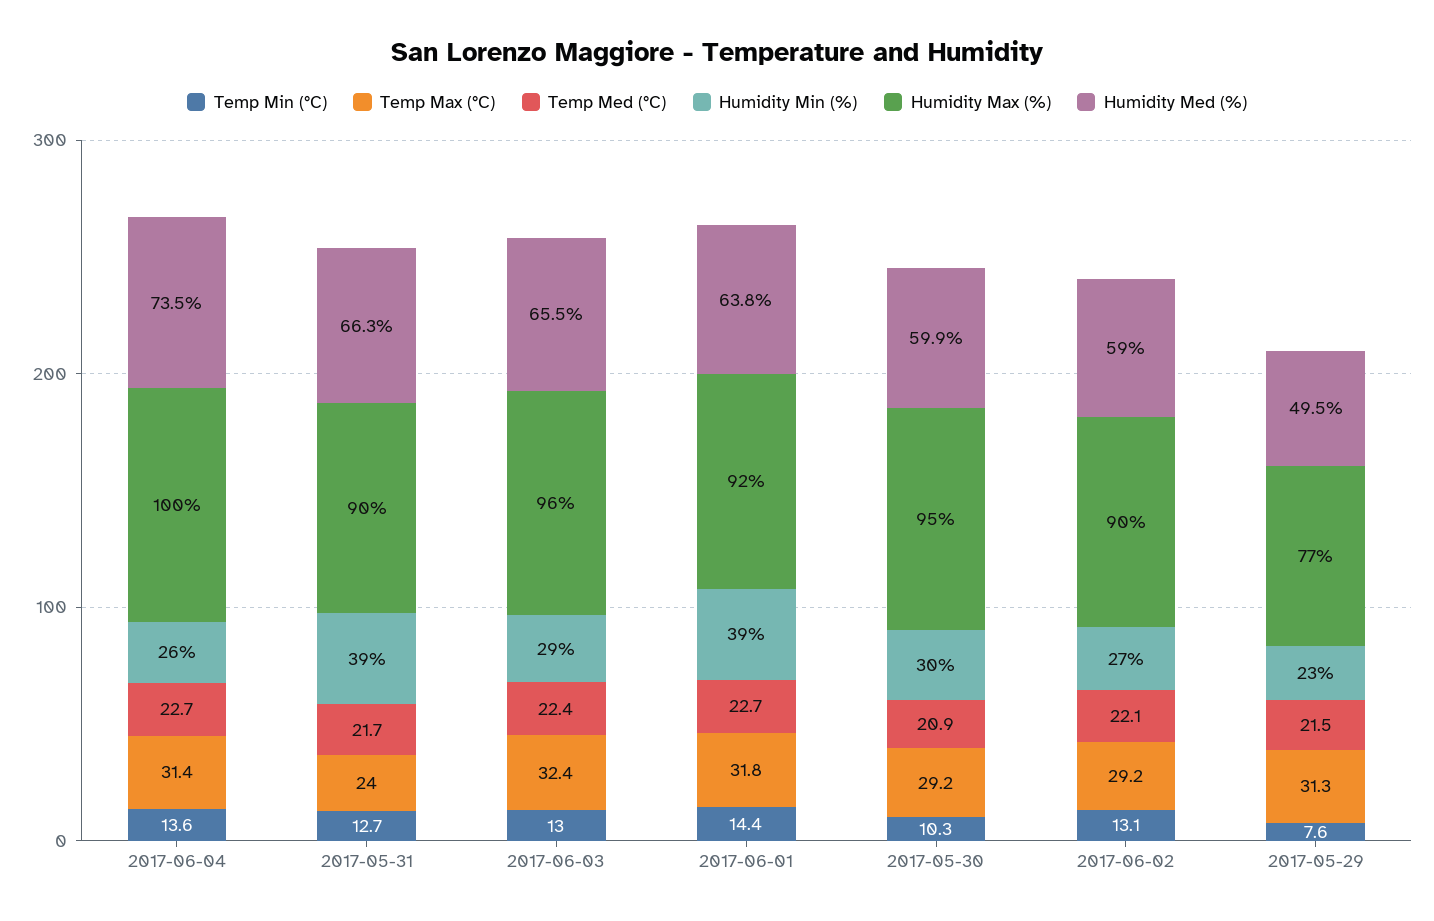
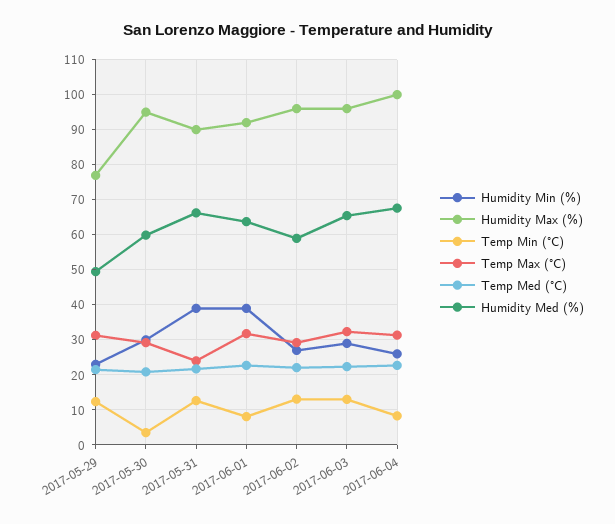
  {
    "Temp Min (°C)": {
-     "2017-06-04": 13.6,
+     "2017-06-04": 8,
      "2017-05-31": 12.7,
      "2017-06-03": 13,
-     "2017-06-01": 14.4,
+     "2017-06-01": 8,
-     "2017-05-30": 10.3,
+     "2017-05-30": 4,
      "2017-06-02": 13.1,
-     "2017-05-29": 7.6
+     "2017-05-29": 12
    },
    "Temp Max (°C)": {
      "2017-06-04": 31.4,
      "2017-05-31": 24,
      "2017-06-03": 32.4,
      "2017-06-01": 31.8,
      "2017-05-30": 29.2,
      "2017-06-02": 29.2,
      "2017-05-29": 31.3
    },
    "Temp Med (°C)": {
      "2017-06-04": 22.7,
      "2017-05-31": 21.7,
      "2017-06-03": 22.4,
      "2017-06-01": 22.7,
      "2017-05-30": 20.9,
      "2017-06-02": 22.1,
      "2017-05-29": 21.5
    },
    "Humidity Min (%)": {
      "2017-06-04": 26,
      "2017-05-31": 39,
      "2017-06-03": 29,
      "2017-06-01": 39,
      "2017-05-30": 30,
      "2017-06-02": 27,
      "2017-05-29": 23
    },
    "Humidity Max (%)": {
      "2017-06-04": 100,
      "2017-05-31": 90,
      "2017-06-03": 96,
      "2017-06-01": 92,
      "2017-05-30": 95,
-     "2017-06-02": 90,
+     "2017-06-02": 96,
      "2017-05-29": 77
    },
    "Humidity Med (%)": {
-     "2017-06-04": 73.5,
+     "2017-06-04": 68,
      "2017-05-31": 66.3,
      "2017-06-03": 65.5,
      "2017-06-01": 63.8,
      "2017-05-30": 59.9,
      "2017-06-02": 59,
      "2017-05-29": 49.5
    }
  }

